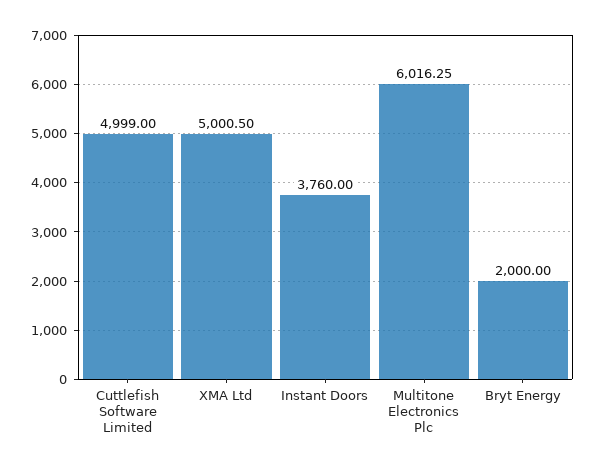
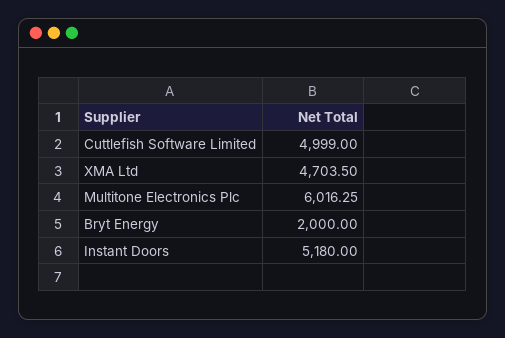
  {
    "Cuttlefish Software Limited": 4999,
-   "XMA Ltd": 5000.5,
+   "XMA Ltd": 4703.5,
-   "Instant Doors": 3760,
+   "Instant Doors": 5180,
    "Multitone Electronics Plc": 6016.25,
    "Bryt Energy": 2000
  }

